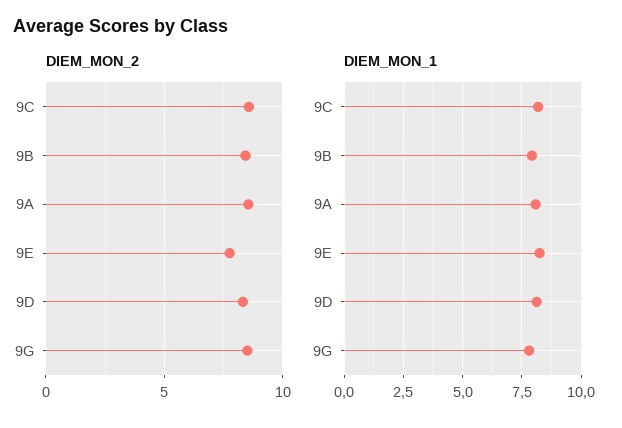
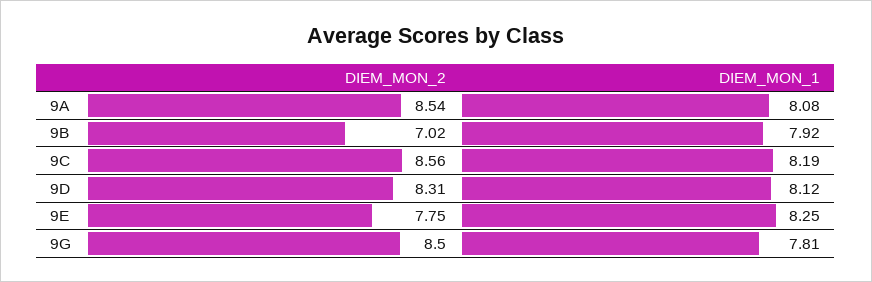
  {
    "DIEM_MON_2": {
      "9C": 8.56,
-     "9B": 8.5,
+     "9B": 7.02,
      "9A": 8.54,
      "9E": 7.75,
      "9D": 8.31,
      "9G": 8.5
    },
    "DIEM_MON_1": {
      "9C": 8.19,
      "9B": 7.92,
      "9A": 8.08,
      "9E": 8.25,
      "9D": 8.12,
      "9G": 7.81
    }
  }

